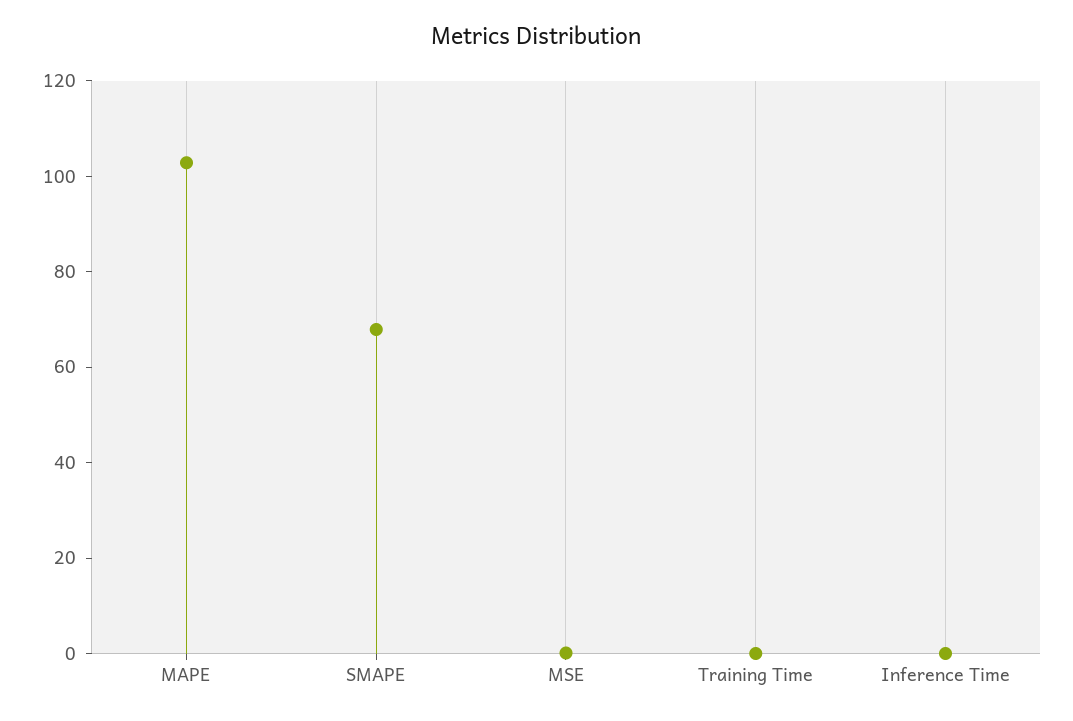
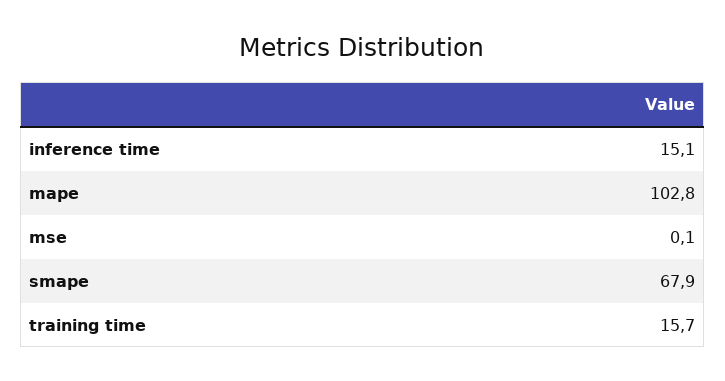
  {
    "MAPE": 102.8,
    "SMAPE": 67.9,
    "MSE": 0.1,
-   "Training Time": 0,
+   "Training Time": 15.7,
-   "Inference Time": 0
+   "Inference Time": 15.1
  }

